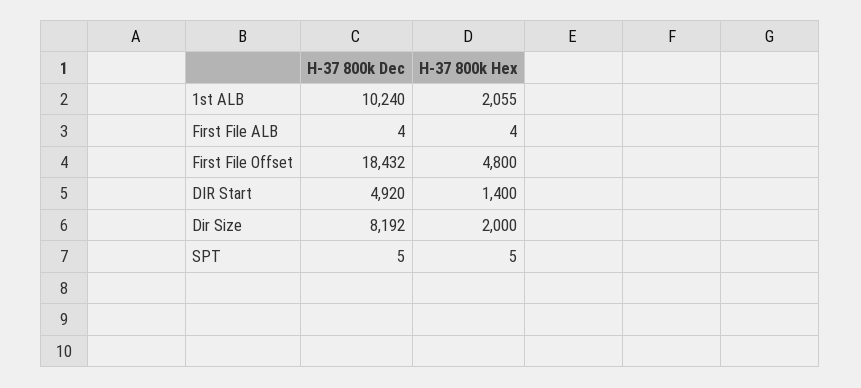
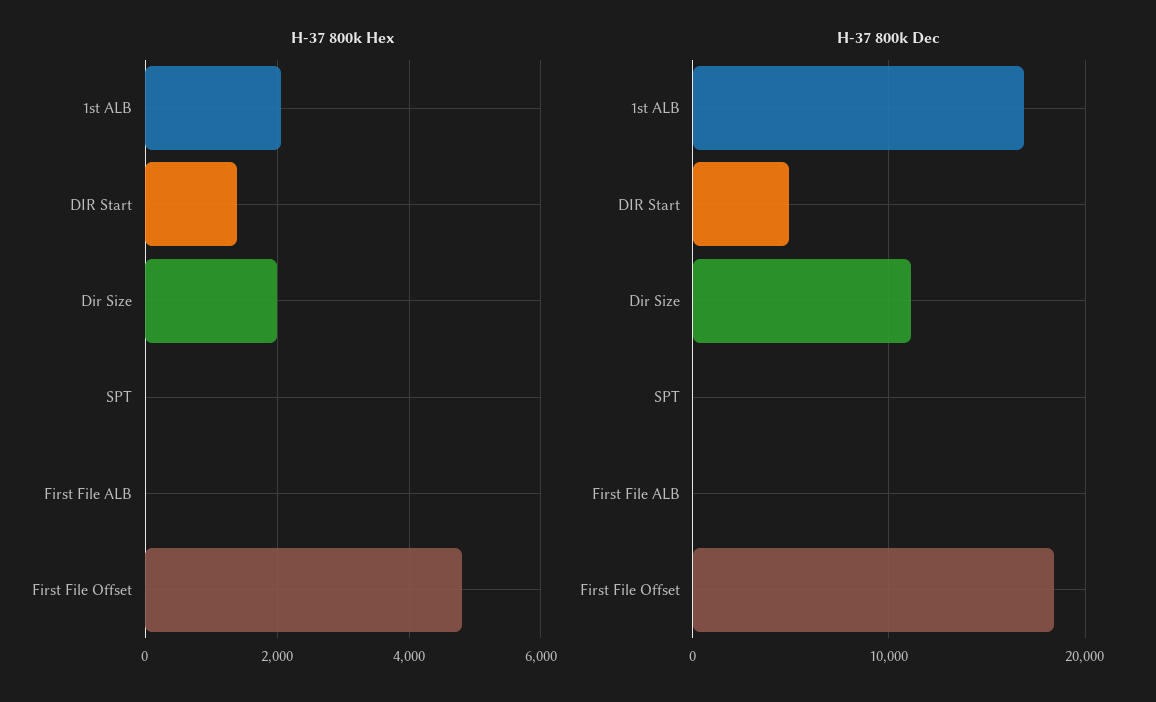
  {
    "H-37 800k Dec": {
-     "1st ALB": 10240,
+     "1st ALB": 17000,
      "First File ALB": 4,
      "First File Offset": 18432,
      "DIR Start": 4920,
-     "Dir Size": 8192,
+     "Dir Size": 11000,
      "SPT": 5
    },
    "H-37 800k Hex": {
      "1st ALB": 2055,
      "First File ALB": 4,
      "First File Offset": 4800,
      "DIR Start": 1400,
      "Dir Size": 2000,
      "SPT": 5
    }
  }

